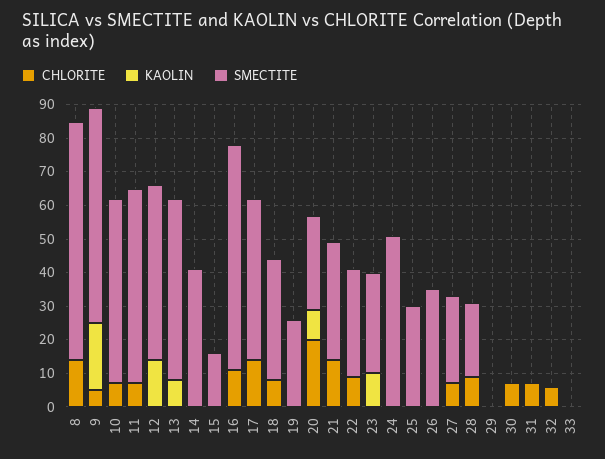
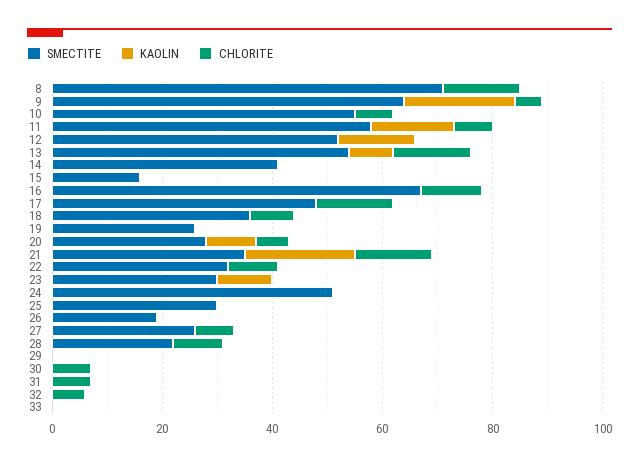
  {
    "CHLORITE": {
      "8": 15,
      "9": 5,
      "10": 5,
      "11": 5,
      "12": 0,
-     "13": 0,
+     "13": 15,
      "14": 0,
      "15": 0,
      "16": 10,
      "17": 15,
      "18": 10,
      "19": 0,
-     "20": 20,
+     "20": 5,
      "21": 15,
      "22": 10,
      "23": 0,
      "24": 0,
      "25": 0,
      "26": 0,
      "27": 5,
      "28": 10,
      "29": 0,
      "30": 5,
      "31": 5,
      "32": 5,
      "33": 0
    },
    "KAOLIN": {
      "8": 0,
      "9": 20,
      "10": 0,
-     "11": 0,
+     "11": 15,
      "12": 15,
      "13": 10,
      "14": 0,
      "15": 0,
      "16": 0,
      "17": 0,
      "18": 0,
      "19": 0,
      "20": 10,
-     "21": 0,
+     "21": 20,
      "22": 0,
      "23": 10,
      "24": 0,
      "25": 0,
      "26": 0,
      "27": 0,
      "28": 0,
      "29": 0,
      "30": 0,
      "31": 0,
      "32": 0,
      "33": 0
    },
    "SMECTITE": {
      "8": 70,
      "9": 65,
      "10": 55,
      "11": 60,
      "12": 50,
      "13": 55,
      "14": 40,
      "15": 15,
      "16": 65,
      "17": 50,
      "18": 35,
      "19": 25,
      "20": 30,
      "21": 35,
      "22": 30,
      "23": 30,
      "24": 50,
      "25": 30,
-     "26": 35,
+     "26": 20,
      "27": 25,
      "28": 20,
      "29": 0,
      "30": 0,
      "31": 0,
      "32": 0,
      "33": 0
    }
  }

